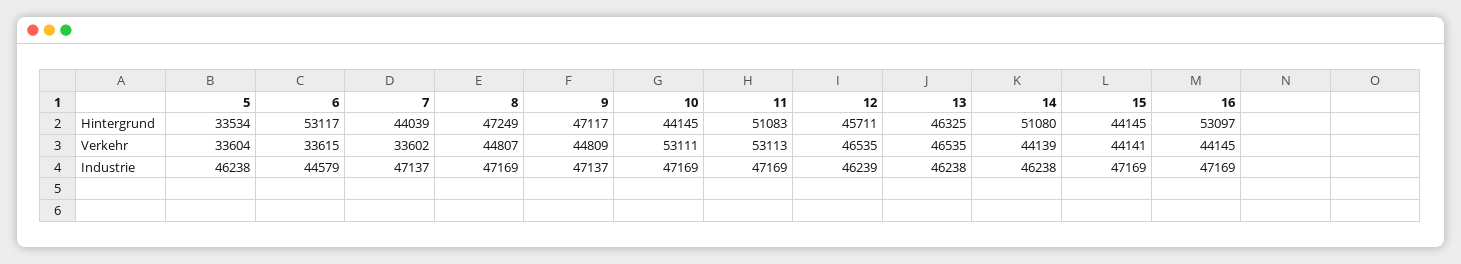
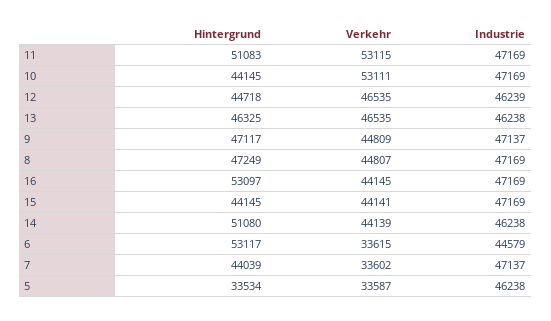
  {
    "5": {
      "Hintergrund": 33534,
-     "Verkehr": 33604,
+     "Verkehr": 33587,
      "Industrie": 46238
    },
    "6": {
      "Hintergrund": 53117,
      "Verkehr": 33615,
      "Industrie": 44579
    },
    "7": {
      "Hintergrund": 44039,
      "Verkehr": 33602,
      "Industrie": 47137
    },
    "8": {
      "Hintergrund": 47249,
      "Verkehr": 44807,
      "Industrie": 47169
    },
    "9": {
      "Hintergrund": 47117,
      "Verkehr": 44809,
      "Industrie": 47137
    },
    "10": {
      "Hintergrund": 44145,
      "Verkehr": 53111,
      "Industrie": 47169
    },
    "11": {
      "Hintergrund": 51083,
-     "Verkehr": 53113,
+     "Verkehr": 53115,
      "Industrie": 47169
    },
    "12": {
-     "Hintergrund": 45711,
+     "Hintergrund": 44718,
      "Verkehr": 46535,
      "Industrie": 46239
    },
    "13": {
      "Hintergrund": 46325,
      "Verkehr": 46535,
      "Industrie": 46238
    },
    "14": {
      "Hintergrund": 51080,
      "Verkehr": 44139,
      "Industrie": 46238
    },
    "15": {
      "Hintergrund": 44145,
      "Verkehr": 44141,
      "Industrie": 47169
    },
    "16": {
      "Hintergrund": 53097,
      "Verkehr": 44145,
      "Industrie": 47169
    }
  }

